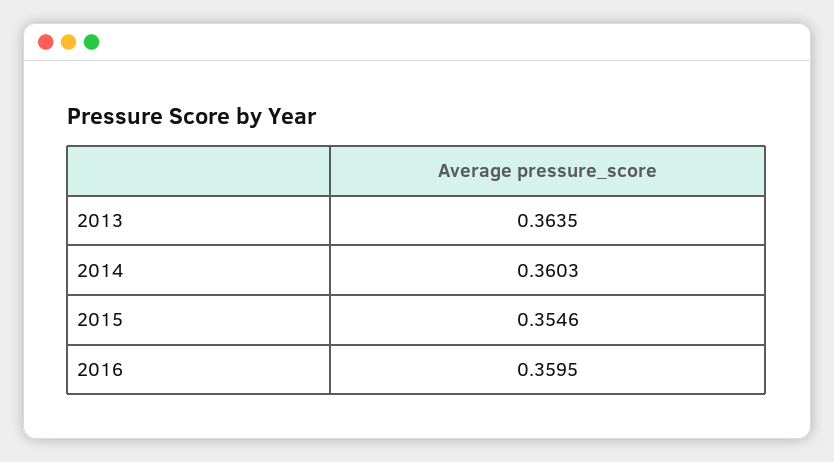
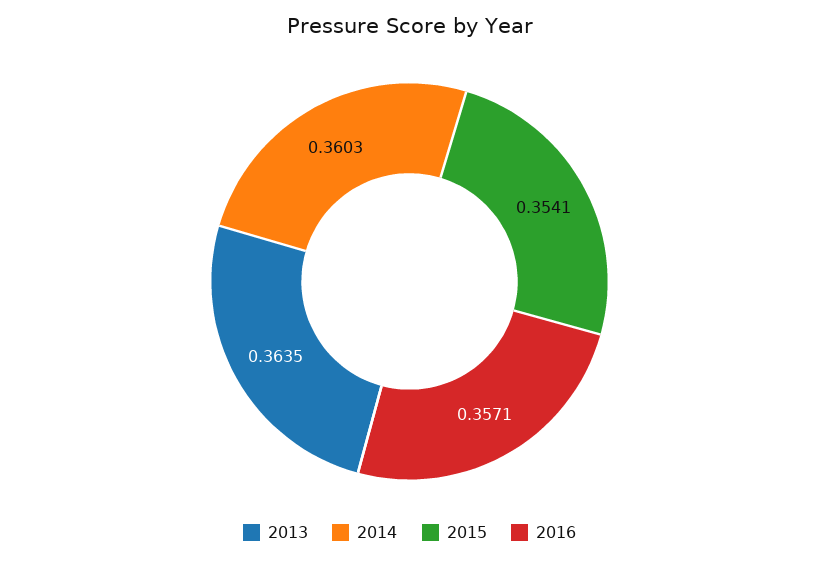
  {
    "2013": 0.3635,
    "2014": 0.3603,
-   "2015": 0.3546,
+   "2015": 0.3541,
-   "2016": 0.3595
+   "2016": 0.3571
  }

